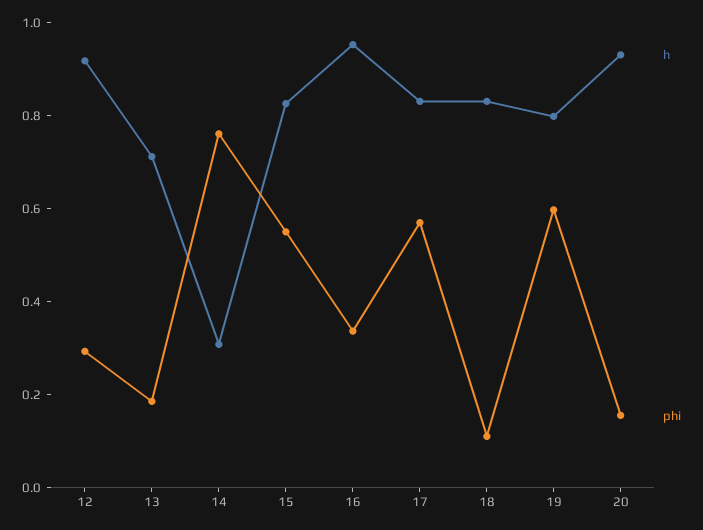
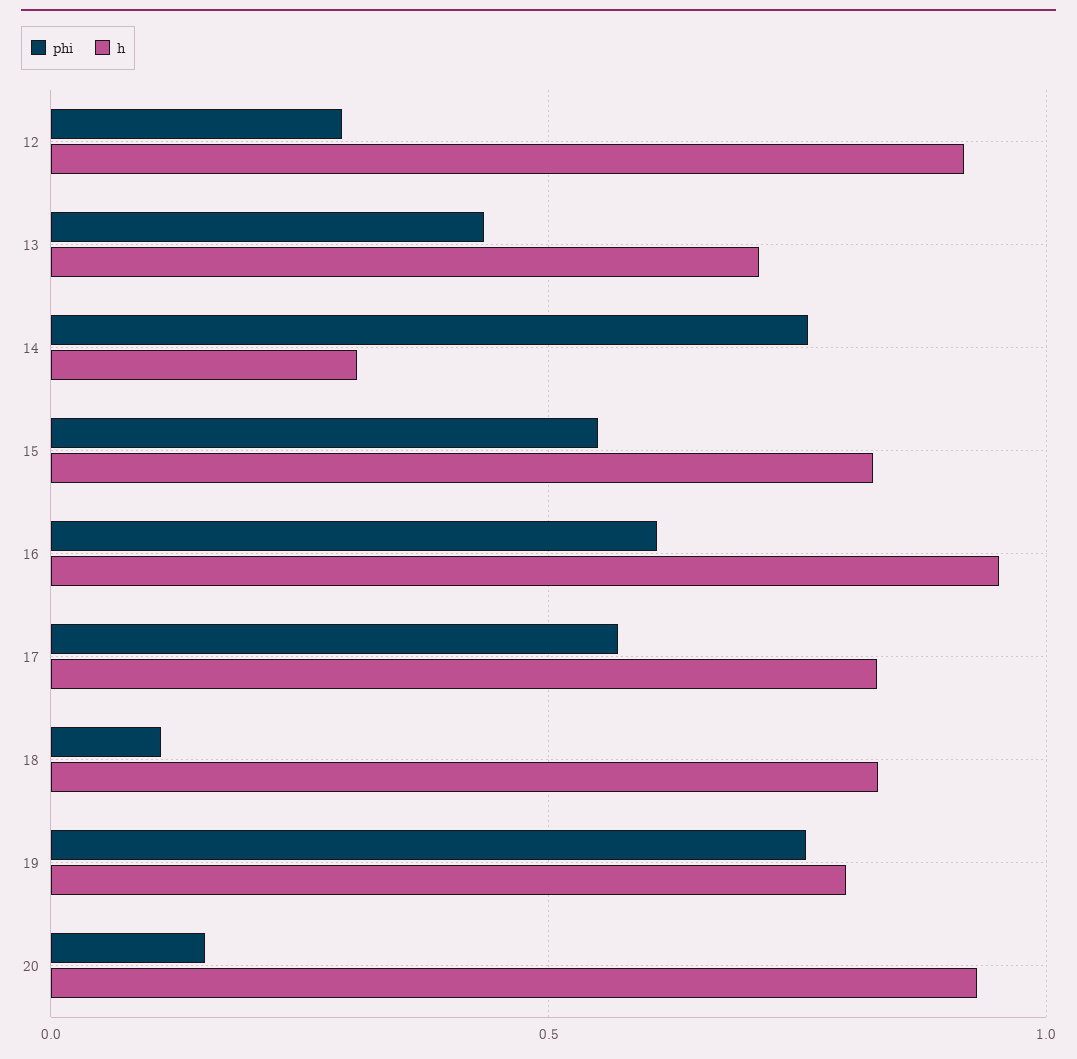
  {
    "h": {
      "12": 0.9,
      "13": 0.7,
      "14": 0.3,
      "15": 0.85,
      "16": 0.95,
      "17": 0.85,
      "18": 0.85,
      "19": 0.8,
      "20": 0.95
    },
    "phi": {
      "12": 0.3,
-     "13": 0.2,
+     "13": 0.45,
      "14": 0.75,
      "15": 0.55,
-     "16": 0.35,
+     "16": 0.6,
      "17": 0.55,
      "18": 0.1,
-     "19": 0.6,
+     "19": 0.75,
      "20": 0.15
    }
  }

